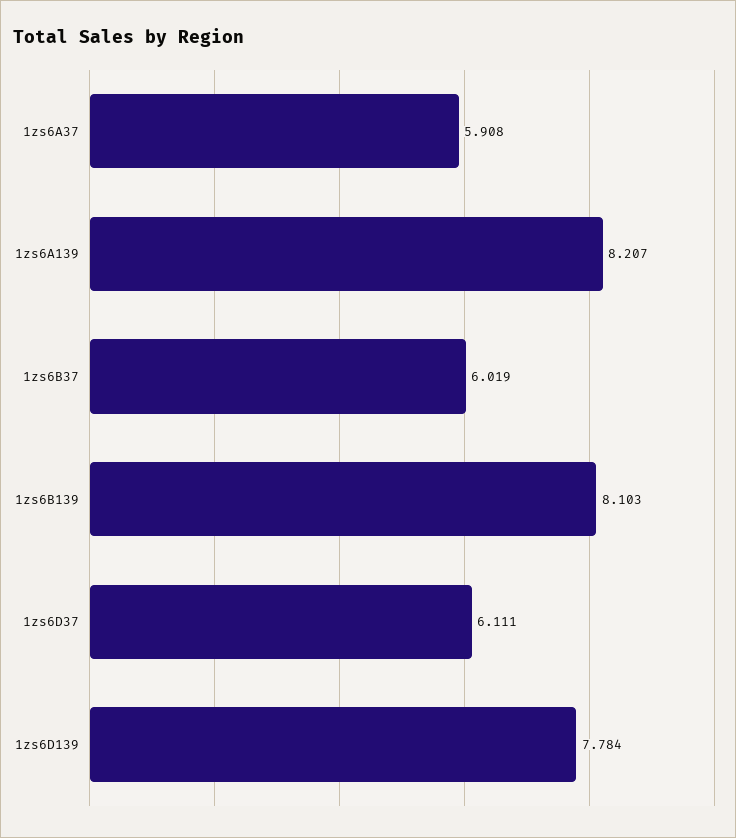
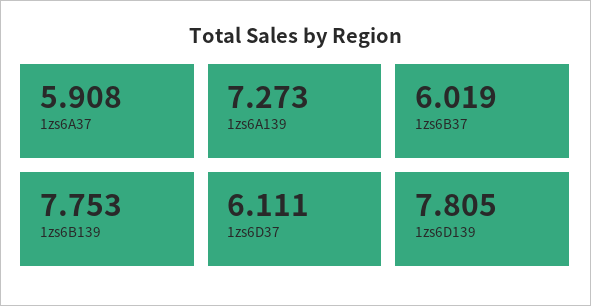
  {
    "1zs6A37": 5.908,
-   "1zs6A139": 8.207,
+   "1zs6A139": 7.273,
    "1zs6B37": 6.019,
-   "1zs6B139": 8.103,
+   "1zs6B139": 7.753,
    "1zs6D37": 6.111,
-   "1zs6D139": 7.784
+   "1zs6D139": 7.805
  }

